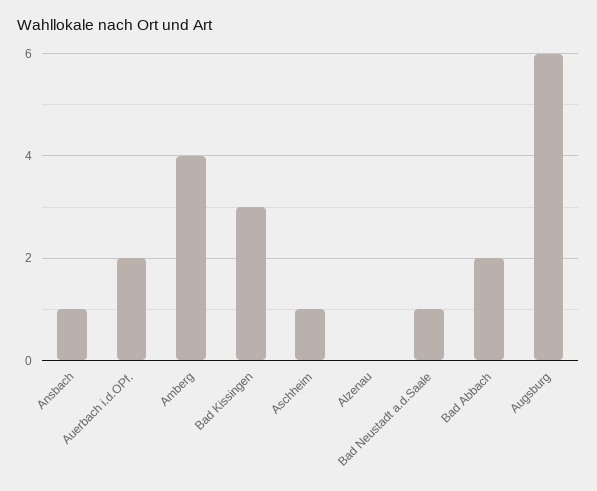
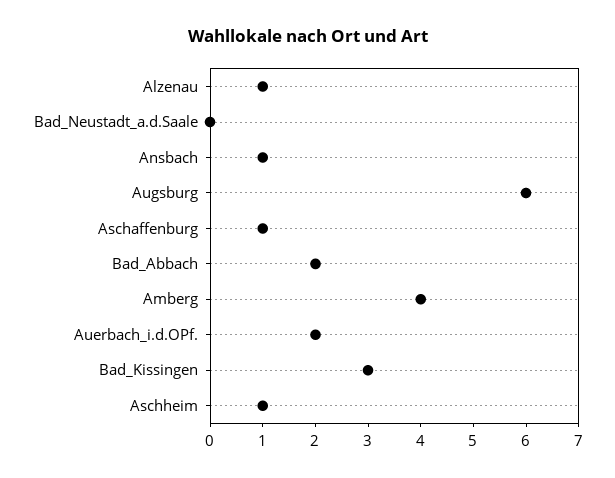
  {
    "Ansbach": 1,
    "Auerbach i.d.OPf.": 2,
    "Amberg": 4,
    "Bad Kissingen": 3,
    "Aschheim": 1,
-   "Alzenau": 0,
+   "Alzenau": 1,
-   "Bad Neustadt a.d.Saale": 1,
+   "Bad Neustadt a.d.Saale": 0,
    "Bad Abbach": 2,
-   "Augsburg": 6
+   "Augsburg": 6,
+   "Aschaffenburg": 1
  }

